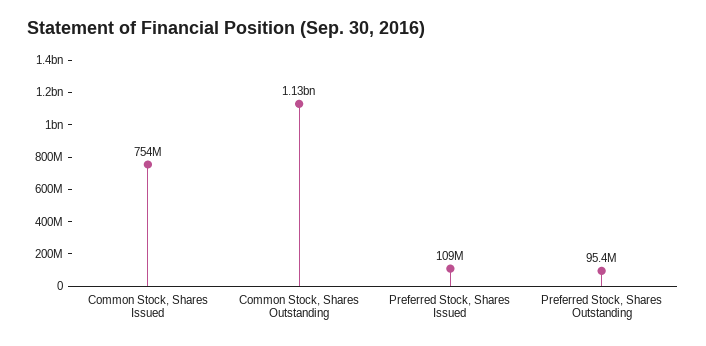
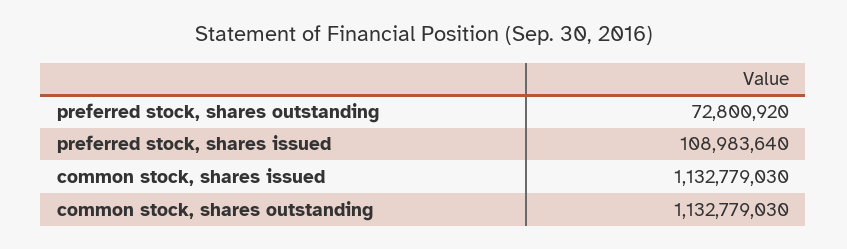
  {
-   "Common Stock, Shares Issued": 754000000,
+   "Common Stock, Shares Issued": 1132779030,
    "Common Stock, Shares Outstanding": 1132779030,
    "Preferred Stock, Shares Issued": 108983640,
-   "Preferred Stock, Shares Outstanding": 95400000
+   "Preferred Stock, Shares Outstanding": 72800920
  }

